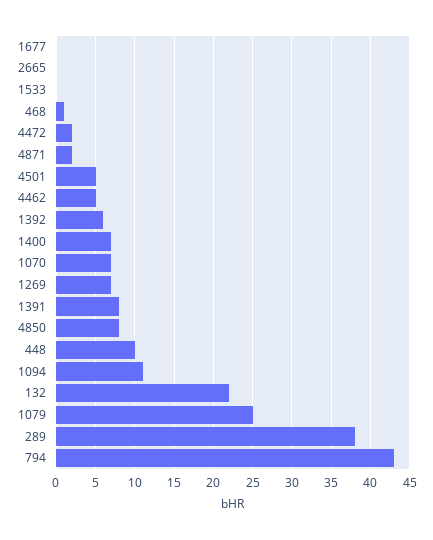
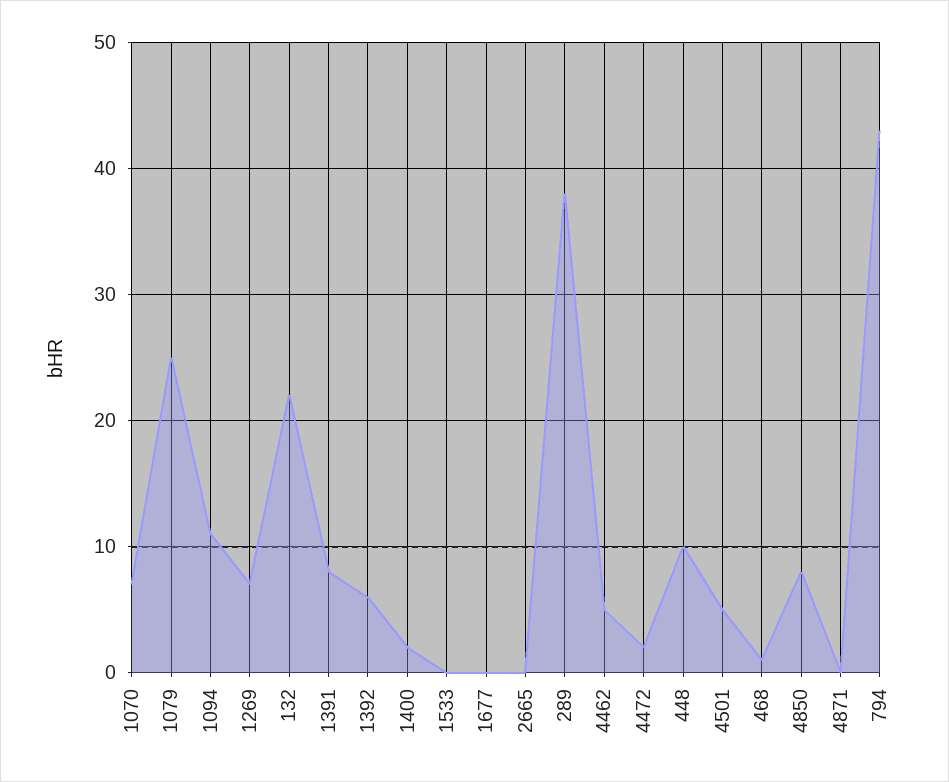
  {
    "1677": 0,
    "2665": 0,
    "1533": 0,
    "468": 1,
    "4472": 2,
-   "4871": 2,
+   "4871": 0,
    "4501": 5,
    "4462": 5,
    "1392": 6,
-   "1400": 7,
+   "1400": 2,
    "1070": 7,
    "1269": 7,
    "1391": 8,
    "4850": 8,
    "448": 10,
    "1094": 11,
    "132": 22,
    "1079": 25,
    "289": 38,
    "794": 43
  }

